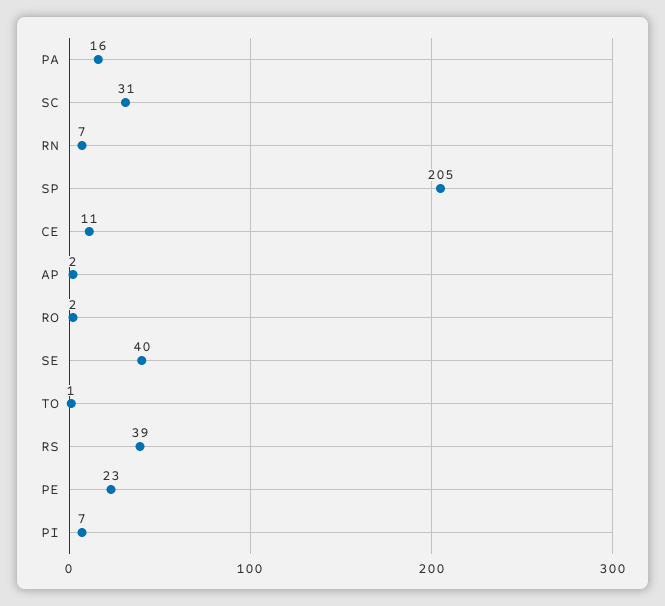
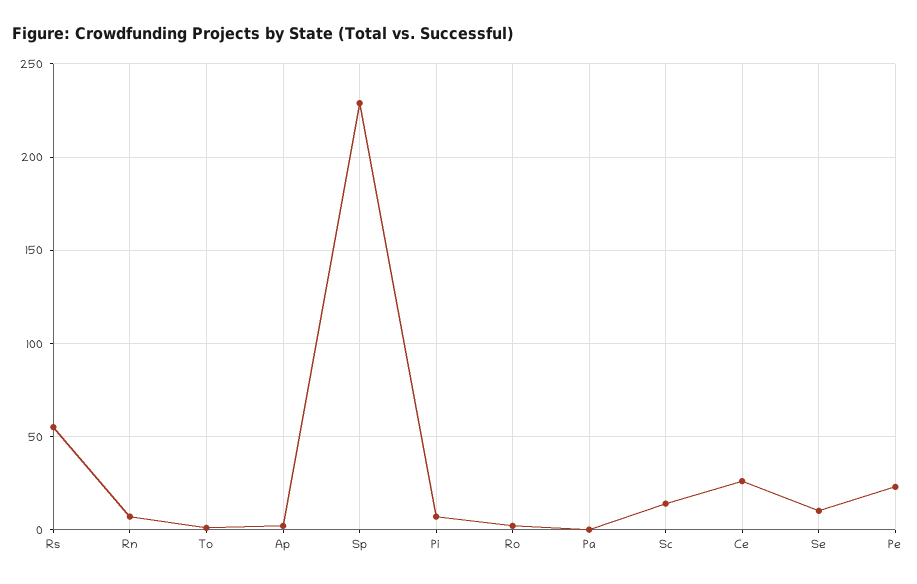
  {
-   "PA": 16,
+   "PA": 0,
-   "SC": 31,
+   "SC": 15,
    "RN": 7,
-   "SP": 205,
+   "SP": 230,
-   "CE": 11,
+   "CE": 25,
    "AP": 2,
    "RO": 2,
-   "SE": 40,
+   "SE": 10,
    "TO": 1,
-   "RS": 39,
+   "RS": 55,
    "PE": 23,
    "PI": 7
  }

